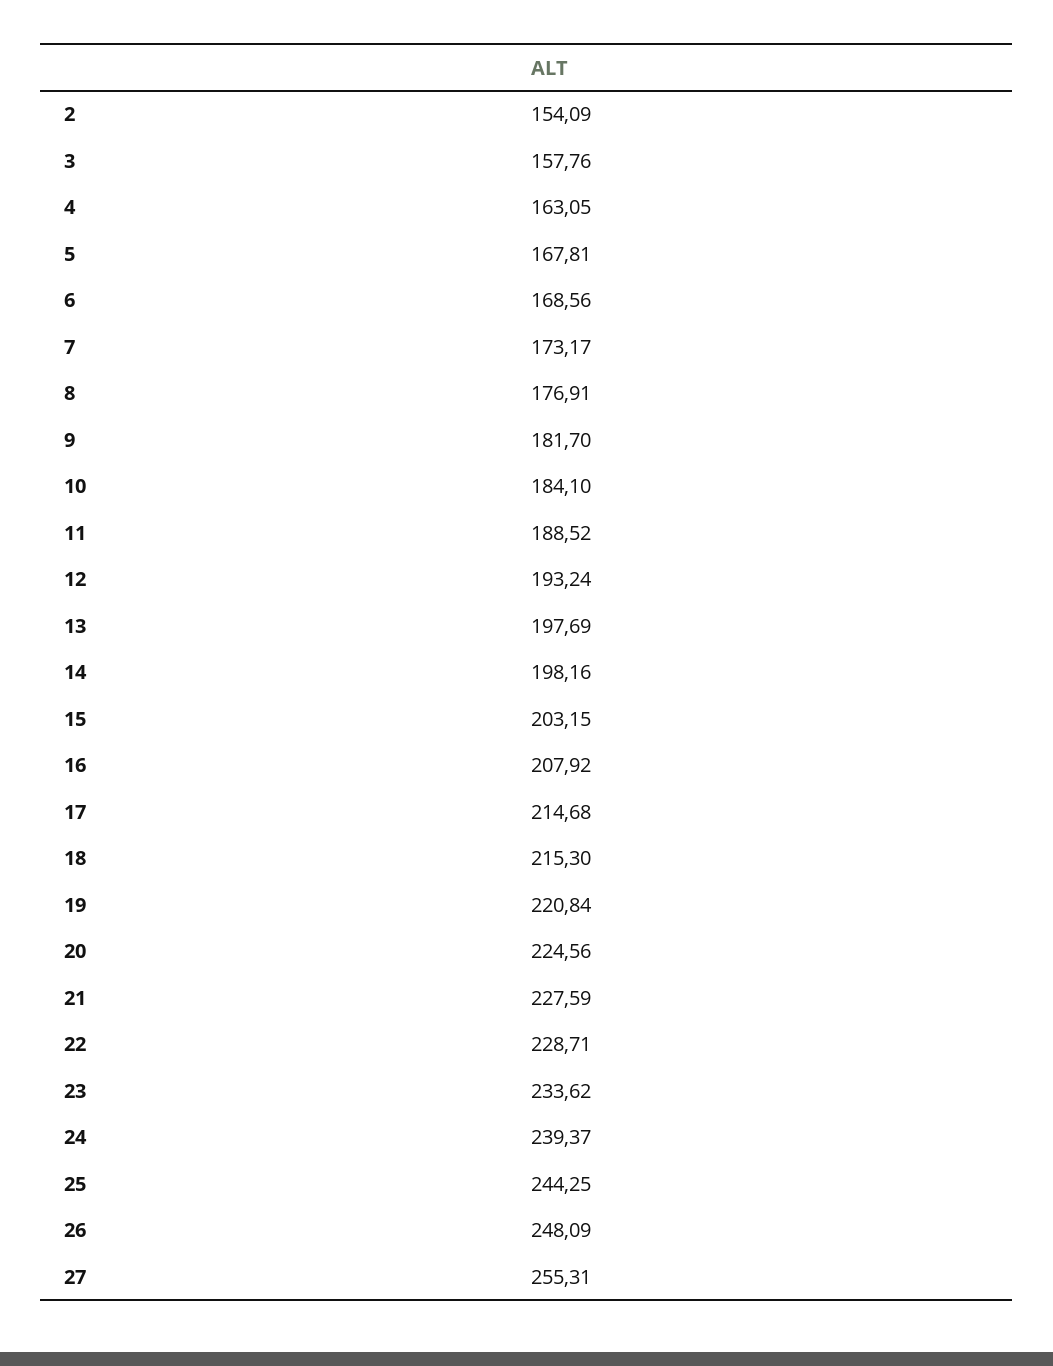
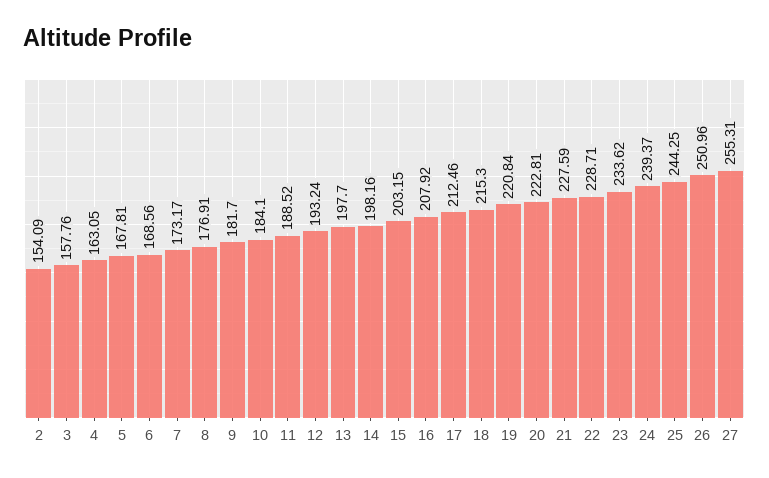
  {
    "2": 154.09,
    "3": 157.76,
    "4": 163.05,
    "5": 167.81,
    "6": 168.56,
    "7": 173.17,
    "8": 176.91,
    "9": 181.7,
    "10": 184.1,
    "11": 188.52,
    "12": 193.24,
-   "13": 197.69,
+   "13": 197.7,
    "14": 198.16,
    "15": 203.15,
    "16": 207.92,
-   "17": 214.68,
+   "17": 212.46,
    "18": 215.3,
    "19": 220.84,
-   "20": 224.56,
+   "20": 222.81,
    "21": 227.59,
    "22": 228.71,
    "23": 233.62,
    "24": 239.37,
    "25": 244.25,
-   "26": 248.09,
+   "26": 250.96,
    "27": 255.31
  }

